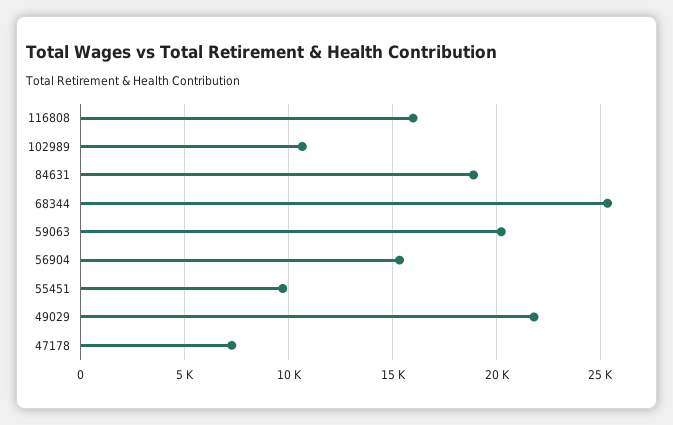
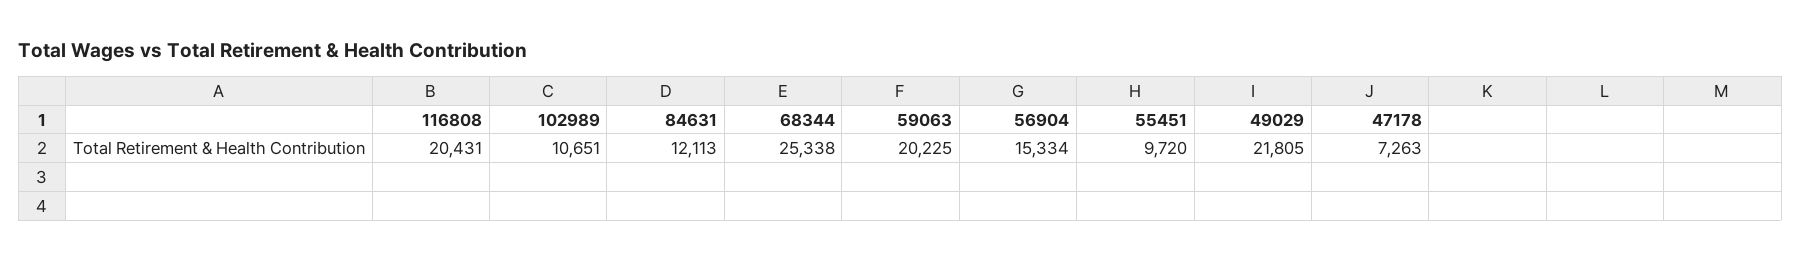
  {
-   "116808": 16000,
+   "116808": 20431,
    "102989": 10651,
-   "84631": 19000,
+   "84631": 12113,
    "68344": 25338,
    "59063": 20225,
    "56904": 15334,
    "55451": 9720,
    "49029": 21805,
    "47178": 7263
  }

